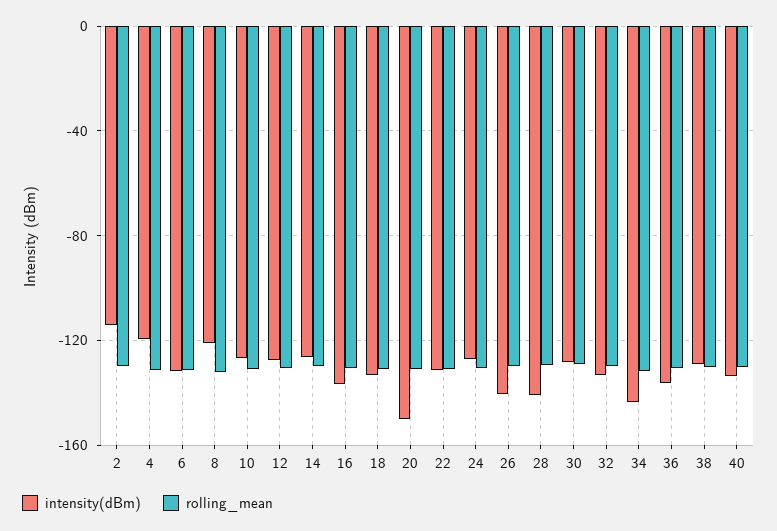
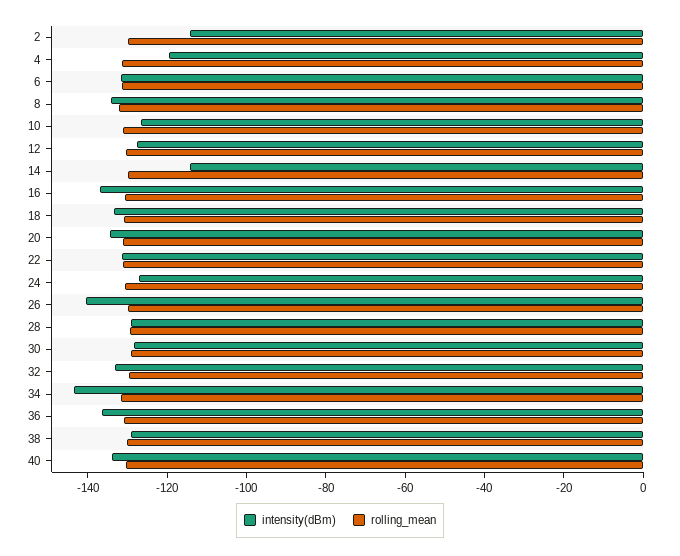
  {
    "intensity(dBm)": {
      "2": -115,
      "4": -120,
      "6": -130,
-     "8": -120,
+     "8": -135,
      "10": -125,
      "12": -130,
-     "14": -125,
+     "14": -115,
      "16": -135,
      "18": -135,
-     "20": -150,
+     "20": -135,
      "22": -130,
      "24": -125,
      "26": -140,
-     "28": -140,
+     "28": -130,
      "30": -130,
      "32": -135,
      "34": -145,
      "36": -135,
      "38": -130,
      "40": -135
    },
    "rolling_mean": {
      "2": -130,
      "4": -130,
      "6": -130,
      "8": -130,
      "10": -130,
      "12": -130,
      "14": -130,
      "16": -130,
      "18": -130,
      "20": -130,
      "22": -130,
      "24": -130,
      "26": -130,
      "28": -130,
      "30": -130,
      "32": -130,
      "34": -130,
      "36": -130,
      "38": -130,
      "40": -130
    }
  }

